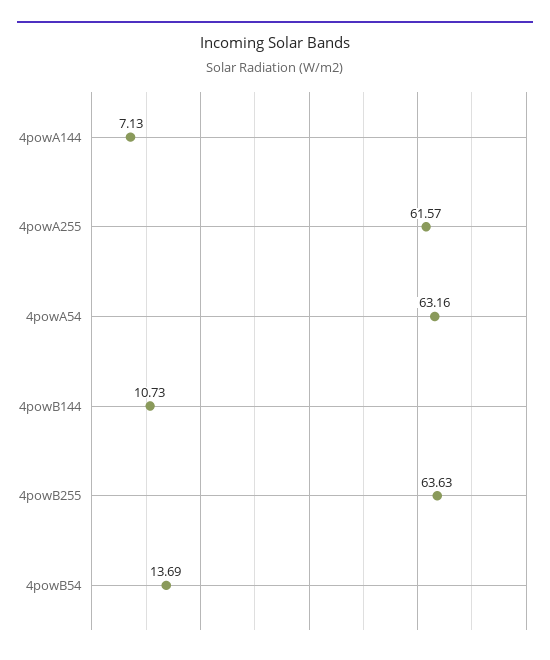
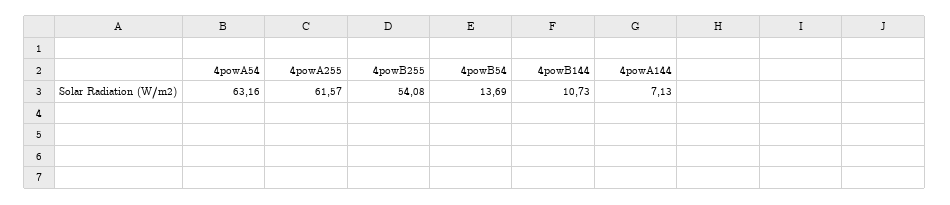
  {
    "4powA144": 7.13,
    "4powA255": 61.57,
    "4powA54": 63.16,
    "4powB144": 10.73,
-   "4powB255": 63.63,
+   "4powB255": 54.08,
    "4powB54": 13.69
  }

